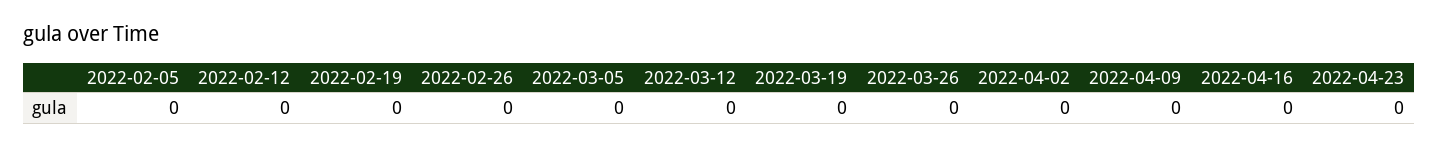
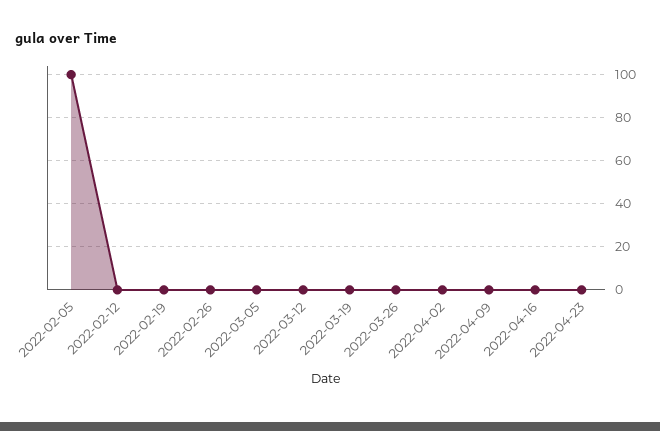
  {
-   "2022-02-05": 0,
+   "2022-02-05": 100,
    "2022-02-12": 0,
    "2022-02-19": 0,
    "2022-02-26": 0,
    "2022-03-05": 0,
    "2022-03-12": 0,
    "2022-03-19": 0,
    "2022-03-26": 0,
    "2022-04-02": 0,
    "2022-04-09": 0,
    "2022-04-16": 0,
    "2022-04-23": 0
  }

